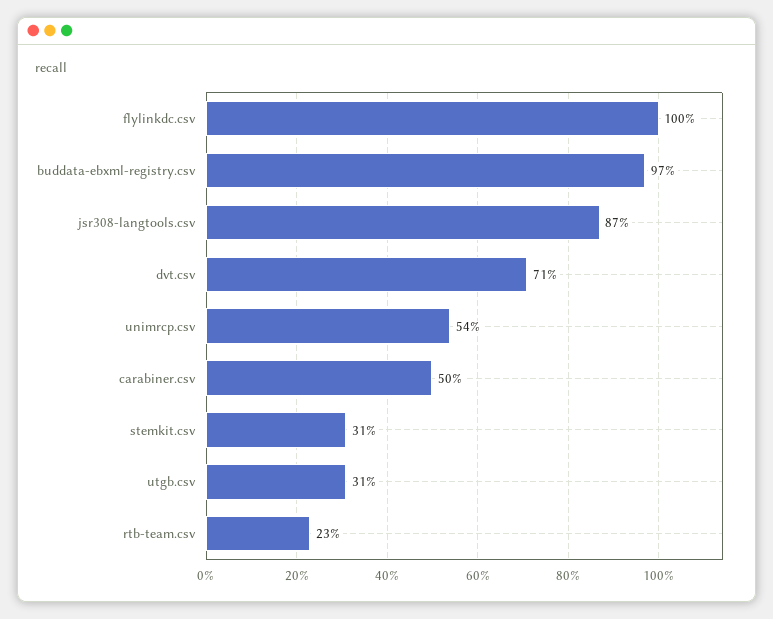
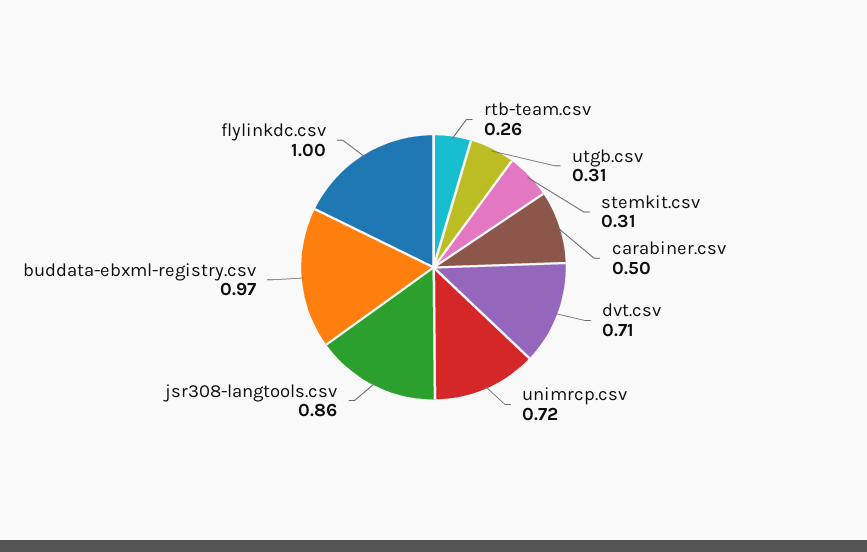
  {
    "flylinkdc.csv": 1,
    "buddata-ebxml-registry.csv": 0.97,
-   "jsr308-langtools.csv": 0.87,
+   "jsr308-langtools.csv": 0.86,
    "dvt.csv": 0.71,
-   "unimrcp.csv": 0.54,
+   "unimrcp.csv": 0.72,
    "carabiner.csv": 0.5,
    "stemkit.csv": 0.31,
    "utgb.csv": 0.31,
-   "rtb-team.csv": 0.23
+   "rtb-team.csv": 0.26
  }

